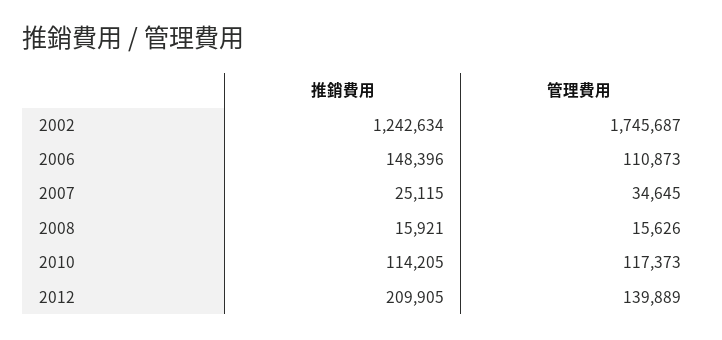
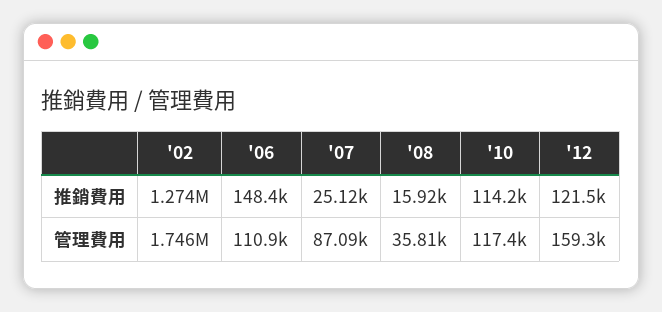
  {
    "推銷費用": {
-     "2002": 1242634,
+     "2002": 1274000,
      "2006": 148396,
      "2007": 25115,
      "2008": 15921,
      "2010": 114205,
-     "2012": 209905
+     "2012": 121500
    },
    "管理費用": {
      "2002": 1745687,
      "2006": 110873,
-     "2007": 34645,
+     "2007": 87090,
-     "2008": 15626,
+     "2008": 35810,
      "2010": 117373,
-     "2012": 139889
+     "2012": 159300
    }
  }

